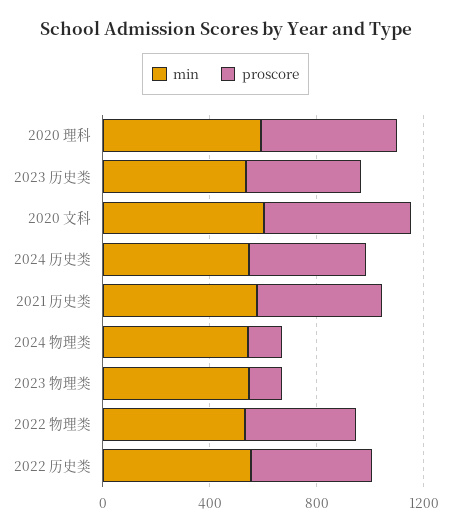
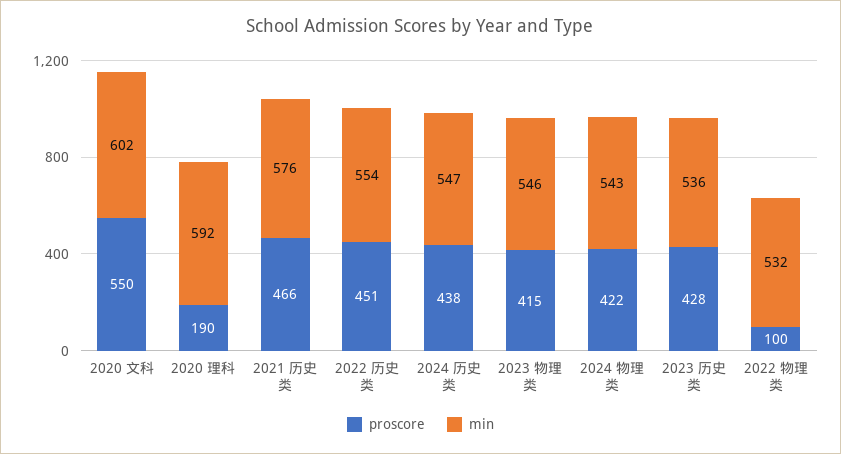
  {
    "min": {
      "2020 理科": 592,
      "2023 历史类": 536,
      "2020 文科": 602,
      "2024 历史类": 547,
      "2021 历史类": 576,
      "2024 物理类": 543,
      "2023 物理类": 546,
      "2022 物理类": 532,
      "2022 历史类": 554
    },
    "proscore": {
-     "2020 理科": 500,
+     "2020 理科": 190,
      "2023 历史类": 428,
      "2020 文科": 550,
      "2024 历史类": 438,
      "2021 历史类": 466,
-     "2024 物理类": 100,
+     "2024 物理类": 422,
-     "2023 物理类": 100,
+     "2023 物理类": 415,
-     "2022 物理类": 400,
+     "2022 物理类": 100,
      "2022 历史类": 451
    }
  }

